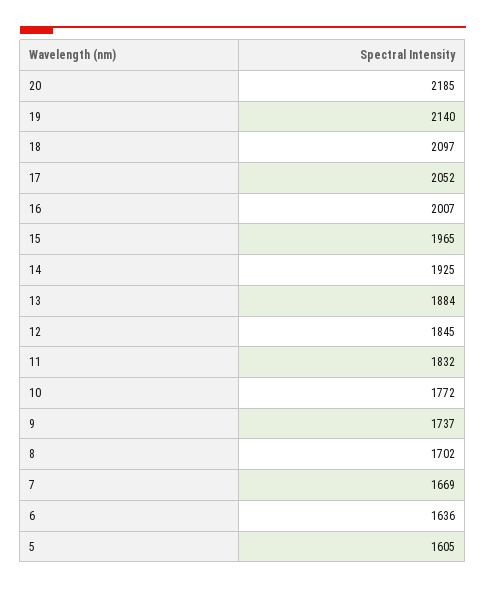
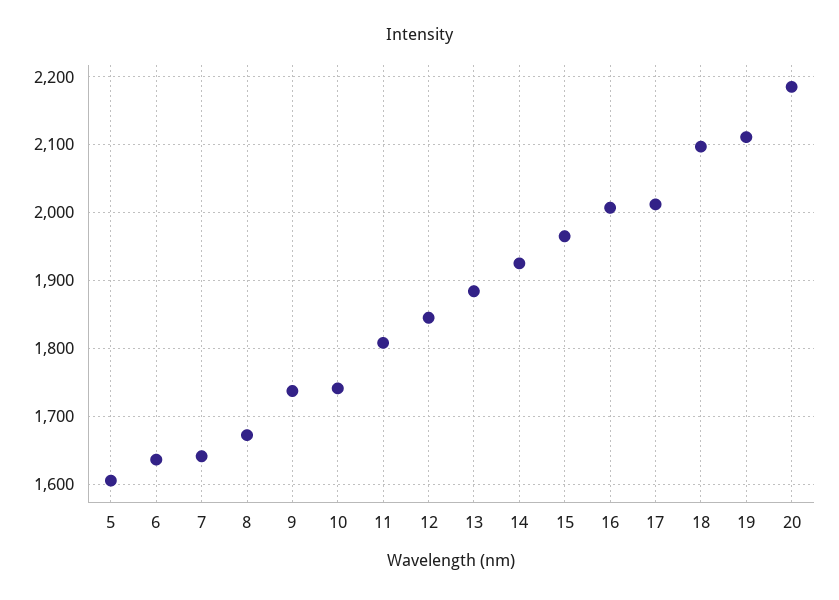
  {
    "20": 2185,
-   "19": 2140,
+   "19": 2110,
    "18": 2097,
-   "17": 2052,
+   "17": 2010,
    "16": 2007,
    "15": 1965,
    "14": 1925,
    "13": 1884,
    "12": 1845,
-   "11": 1832,
+   "11": 1810,
-   "10": 1772,
+   "10": 1740,
    "9": 1737,
-   "8": 1702,
+   "8": 1670,
-   "7": 1669,
+   "7": 1640,
    "6": 1636,
    "5": 1605
  }

